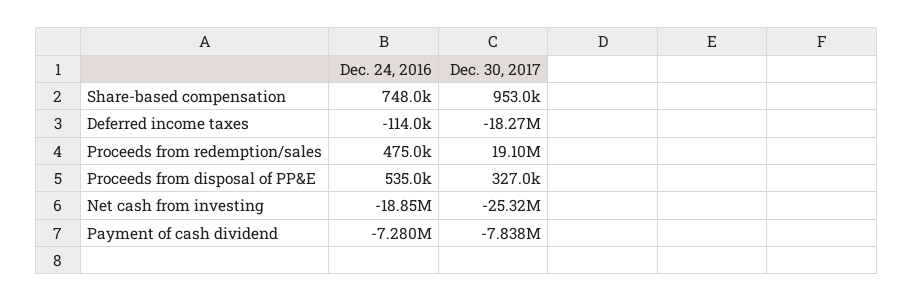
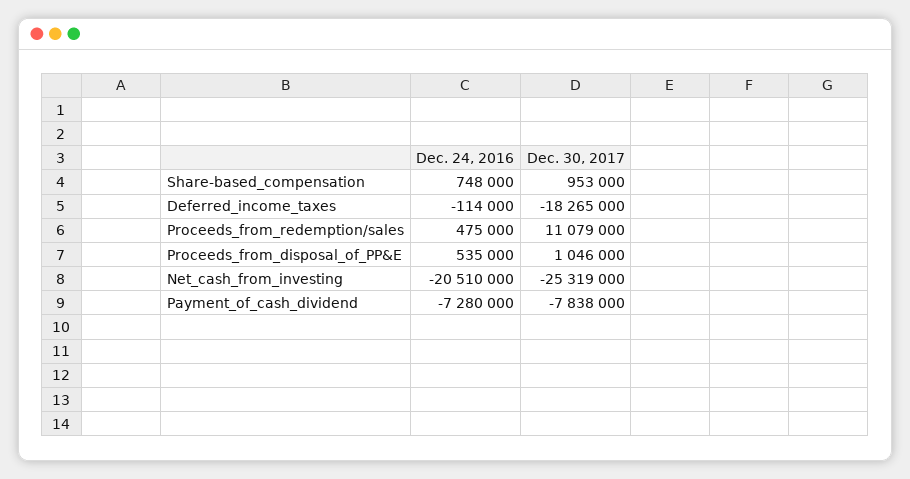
  {
    "Dec. 24, 2016": {
      "Share-based compensation": 748000,
      "Deferred income taxes": -114000,
      "Proceeds from redemption/sales": 475000,
      "Proceeds from disposal of PP&E": 535000,
-     "Net cash from investing": -18850000,
+     "Net cash from investing": -20510000,
      "Payment of cash dividend": -7280000
    },
    "Dec. 30, 2017": {
      "Share-based compensation": 953000,
      "Deferred income taxes": -18265000,
-     "Proceeds from redemption/sales": 19100000,
+     "Proceeds from redemption/sales": 11079000,
-     "Proceeds from disposal of PP&E": 327000,
+     "Proceeds from disposal of PP&E": 1046000,
      "Net cash from investing": -25319000,
      "Payment of cash dividend": -7838000
    }
  }

